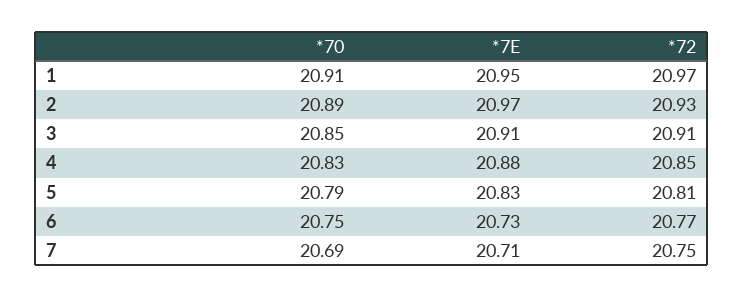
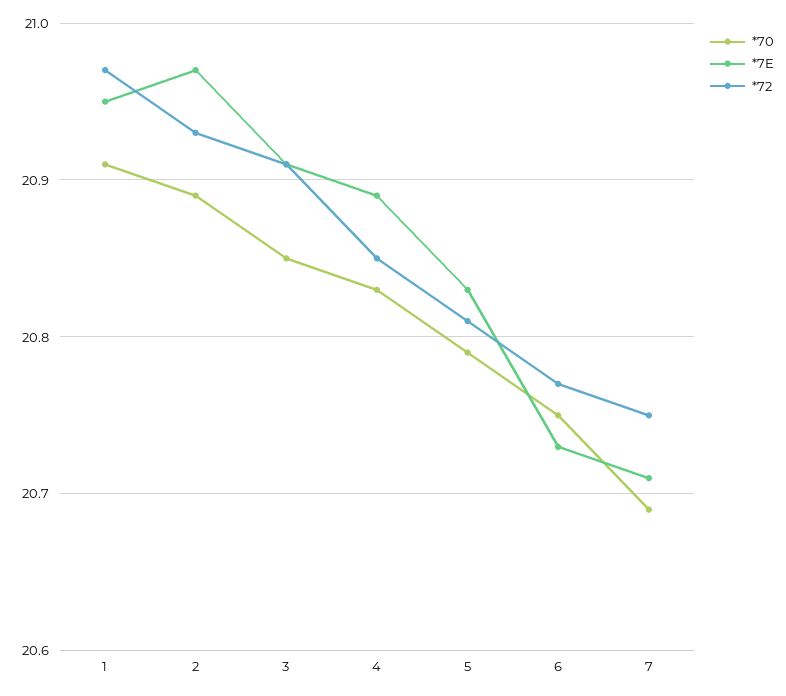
  {
    "*70": {
      "1": 20.91,
      "2": 20.89,
      "3": 20.85,
      "4": 20.83,
      "5": 20.79,
      "6": 20.75,
      "7": 20.69
    },
    "*7E": {
      "1": 20.95,
      "2": 20.97,
      "3": 20.91,
-     "4": 20.88,
+     "4": 20.89,
      "5": 20.83,
      "6": 20.73,
      "7": 20.71
    },
    "*72": {
      "1": 20.97,
      "2": 20.93,
      "3": 20.91,
      "4": 20.85,
      "5": 20.81,
      "6": 20.77,
      "7": 20.75
    }
  }

